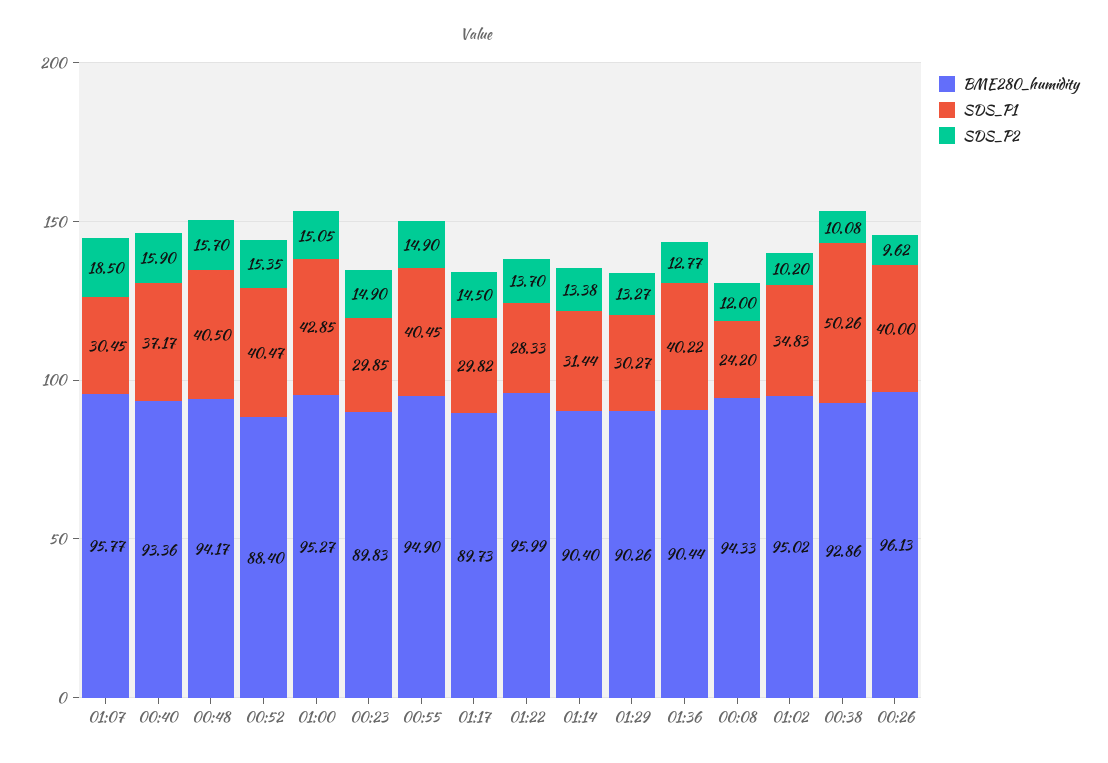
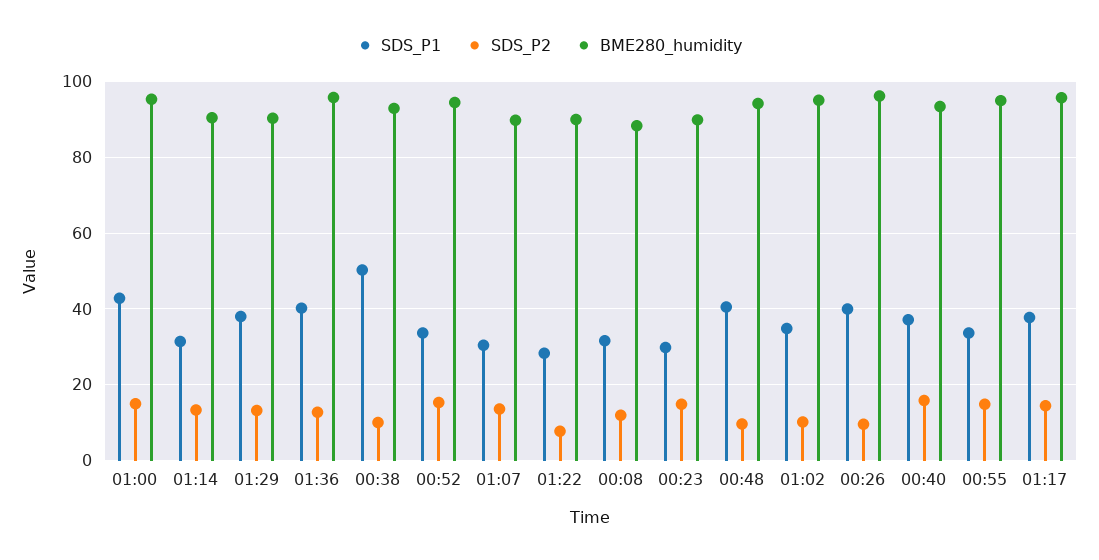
  {
    "BME280_humidity": {
-     "01:07": 95.77,
+     "01:07": 90,
      "00:40": 93.36,
      "00:48": 94.17,
-     "00:52": 88.4,
+     "00:52": 94,
      "01:00": 95.27,
      "00:23": 89.83,
      "00:55": 94.9,
-     "01:17": 89.73,
+     "01:17": 96,
-     "01:22": 95.99,
+     "01:22": 90,
      "01:14": 90.4,
      "01:29": 90.26,
-     "01:36": 90.44,
+     "01:36": 96,
-     "00:08": 94.33,
+     "00:08": 88,
      "01:02": 95.02,
      "00:38": 92.86,
      "00:26": 96.13
    },
    "SDS_P1": {
      "01:07": 30.45,
      "00:40": 37.17,
      "00:48": 40.5,
-     "00:52": 40.47,
+     "00:52": 34,
      "01:00": 42.85,
      "00:23": 29.85,
-     "00:55": 40.45,
+     "00:55": 34,
-     "01:17": 29.82,
+     "01:17": 38,
      "01:22": 28.33,
      "01:14": 31.44,
-     "01:29": 30.27,
+     "01:29": 38,
      "01:36": 40.22,
-     "00:08": 24.2,
+     "00:08": 32,
      "01:02": 34.83,
      "00:38": 50.26,
      "00:26": 40
    },
    "SDS_P2": {
-     "01:07": 18.5,
+     "01:07": 14,
      "00:40": 15.9,
-     "00:48": 15.7,
+     "00:48": 10,
      "00:52": 15.35,
      "01:00": 15.05,
      "00:23": 14.9,
      "00:55": 14.9,
      "01:17": 14.5,
-     "01:22": 13.7,
+     "01:22": 8,
      "01:14": 13.38,
      "01:29": 13.27,
      "01:36": 12.77,
      "00:08": 12,
      "01:02": 10.2,
      "00:38": 10.08,
      "00:26": 9.62
    }
  }

